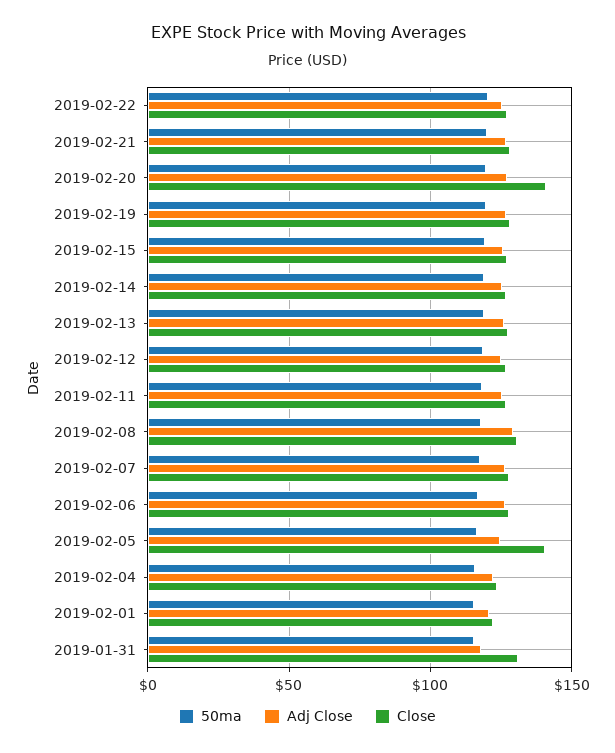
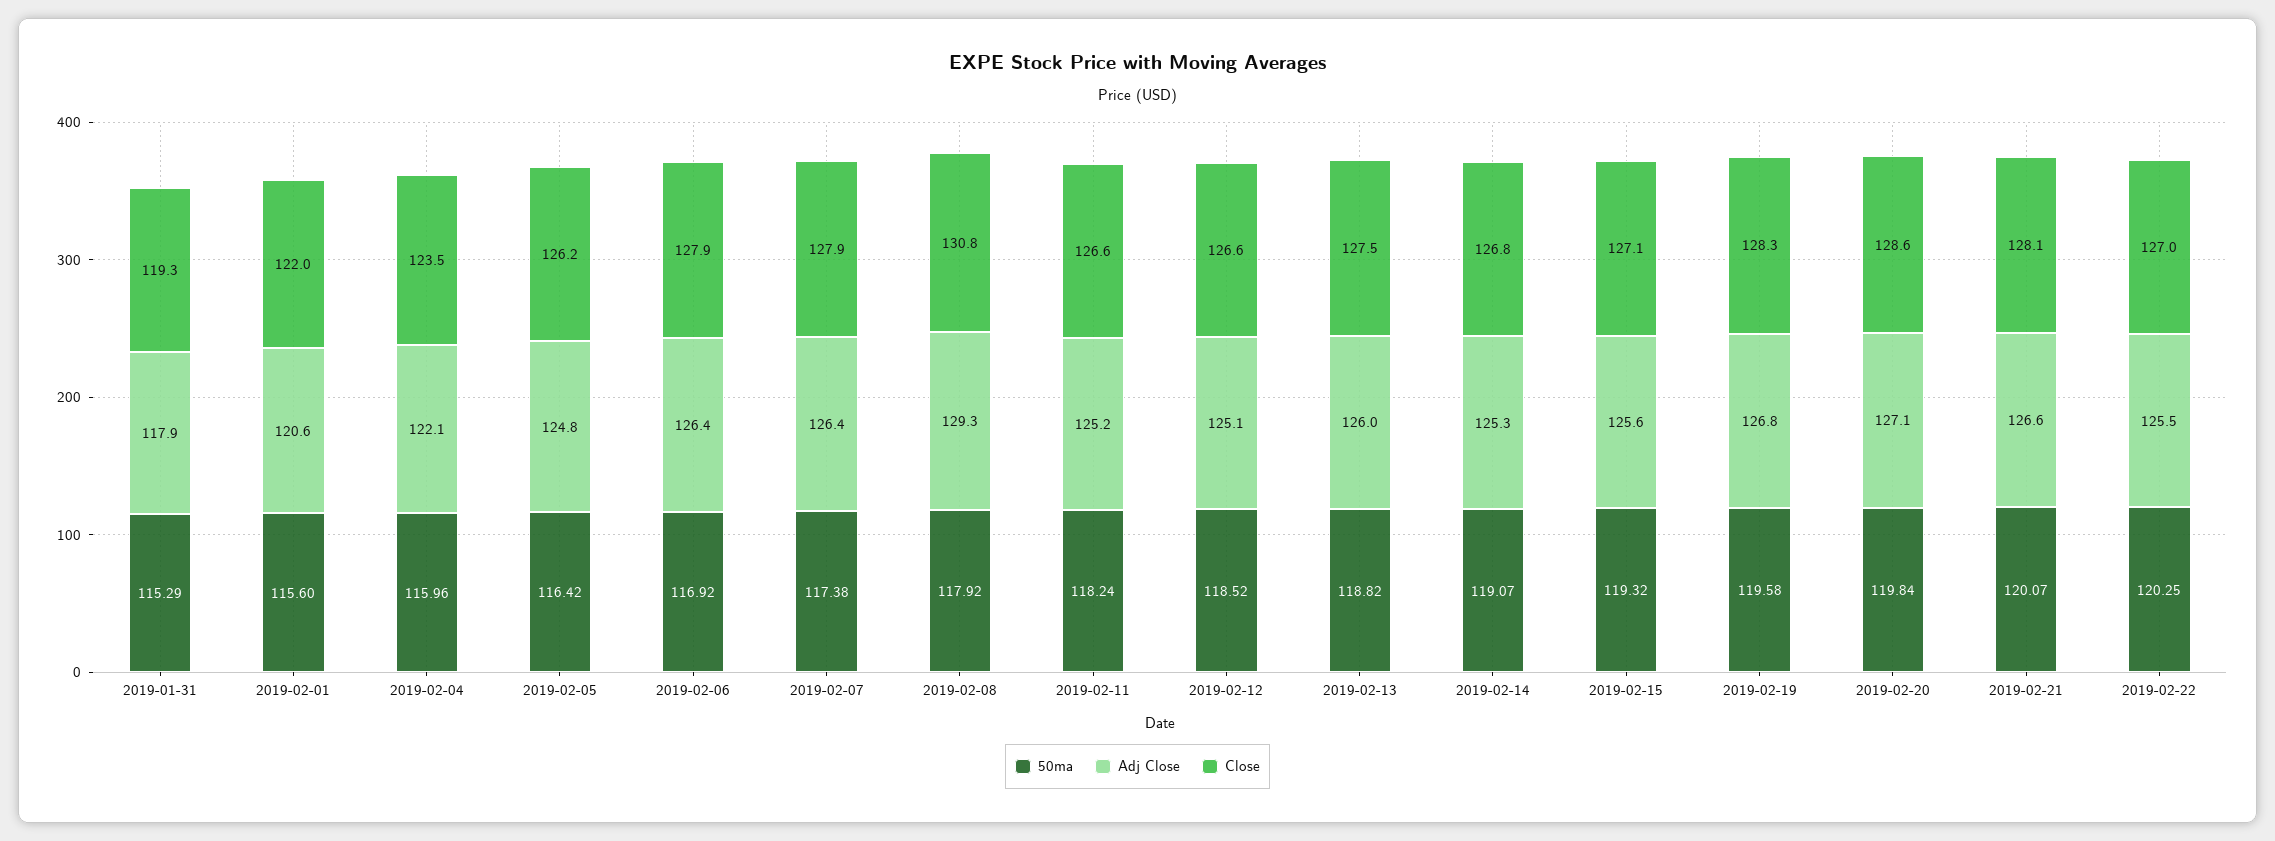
  {
    "50ma": {
      "2019-02-22": 120.25,
      "2019-02-21": 120.07,
      "2019-02-20": 119.84,
      "2019-02-19": 119.58,
      "2019-02-15": 119.32,
      "2019-02-14": 119.07,
      "2019-02-13": 118.82,
      "2019-02-12": 118.52,
      "2019-02-11": 118.24,
      "2019-02-08": 117.92,
      "2019-02-07": 117.38,
      "2019-02-06": 116.92,
      "2019-02-05": 116.42,
      "2019-02-04": 115.96,
      "2019-02-01": 115.6,
      "2019-01-31": 115.29
    },
    "Adj Close": {
      "2019-02-22": 125.5,
      "2019-02-21": 126.6,
      "2019-02-20": 127.1,
      "2019-02-19": 126.8,
      "2019-02-15": 125.6,
      "2019-02-14": 125.3,
      "2019-02-13": 126,
      "2019-02-12": 125.1,
      "2019-02-11": 125.2,
      "2019-02-08": 129.3,
      "2019-02-07": 126.4,
      "2019-02-06": 126.4,
      "2019-02-05": 124.8,
      "2019-02-04": 122.1,
      "2019-02-01": 120.6,
      "2019-01-31": 117.9
    },
    "Close": {
      "2019-02-22": 127,
      "2019-02-21": 128.1,
-     "2019-02-20": 140,
+     "2019-02-20": 128.6,
      "2019-02-19": 128.3,
      "2019-02-15": 127.1,
      "2019-02-14": 126.8,
      "2019-02-13": 127.5,
      "2019-02-12": 126.6,
      "2019-02-11": 126.6,
      "2019-02-08": 130.8,
      "2019-02-07": 127.9,
      "2019-02-06": 127.9,
-     "2019-02-05": 140,
+     "2019-02-05": 126.2,
      "2019-02-04": 123.5,
      "2019-02-01": 122,
-     "2019-01-31": 130
+     "2019-01-31": 119.3
    }
  }

